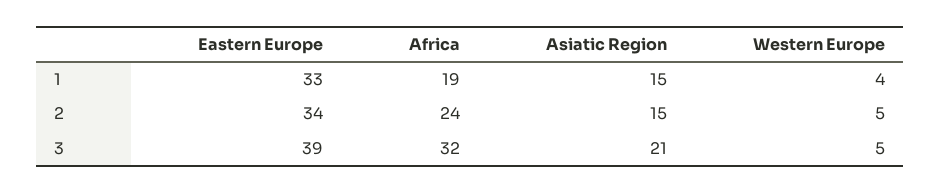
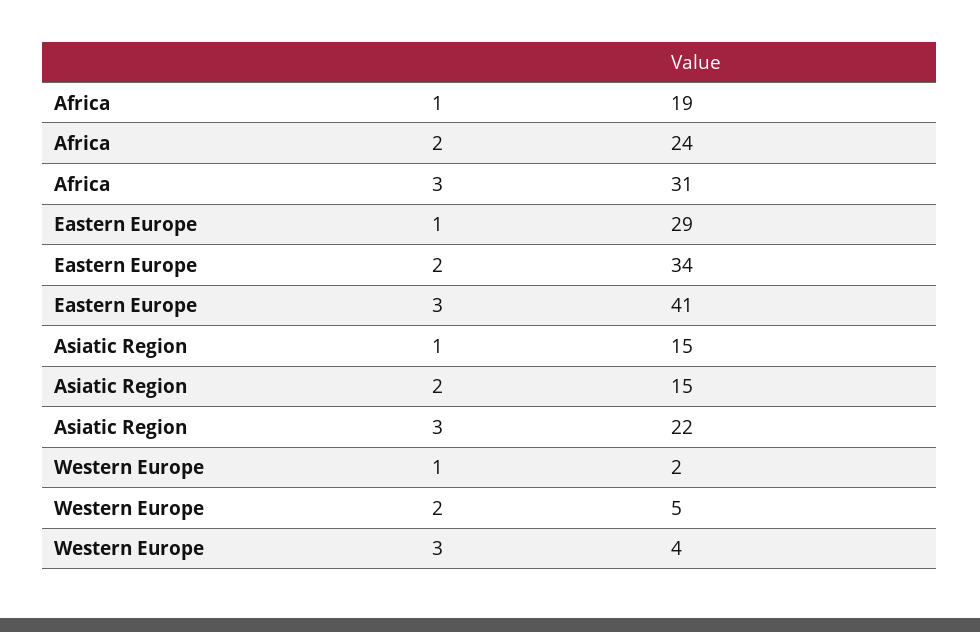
  {
    "Eastern Europe": {
-     "1": 33,
+     "1": 29,
      "2": 34,
-     "3": 39
+     "3": 41
    },
    "Africa": {
      "1": 19,
      "2": 24,
-     "3": 32
+     "3": 31
    },
    "Asiatic Region": {
      "1": 15,
      "2": 15,
-     "3": 21
+     "3": 22
    },
    "Western Europe": {
-     "1": 4,
+     "1": 2,
      "2": 5,
-     "3": 5
+     "3": 4
    }
  }

